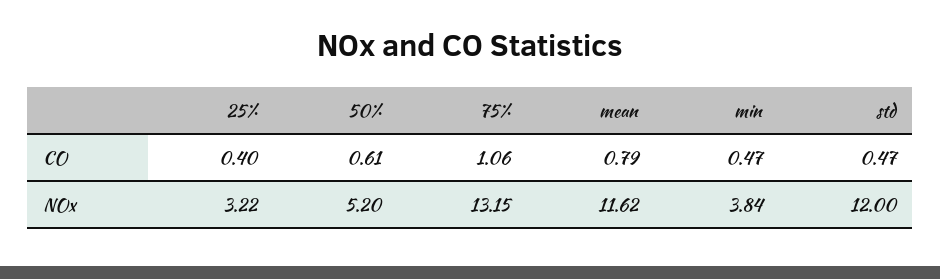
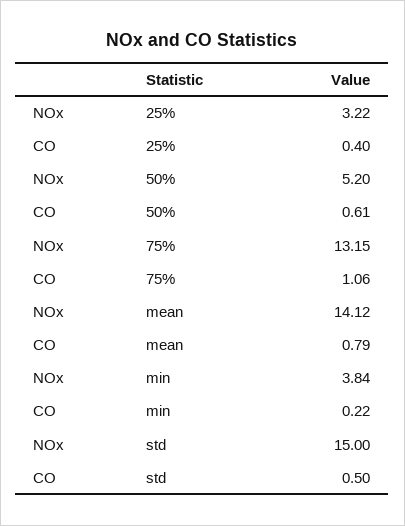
  {
    "25%": {
      "CO": 0.4,
      "NOx": 3.22
    },
    "50%": {
      "CO": 0.61,
      "NOx": 5.2
    },
    "75%": {
      "CO": 1.06,
      "NOx": 13.15
    },
    "mean": {
      "CO": 0.79,
-     "NOx": 11.62
+     "NOx": 14.12
    },
    "min": {
-     "CO": 0.47,
+     "CO": 0.22,
      "NOx": 3.84
    },
    "std": {
-     "CO": 0.47,
+     "CO": 0.5,
-     "NOx": 12
+     "NOx": 15
    }
  }

